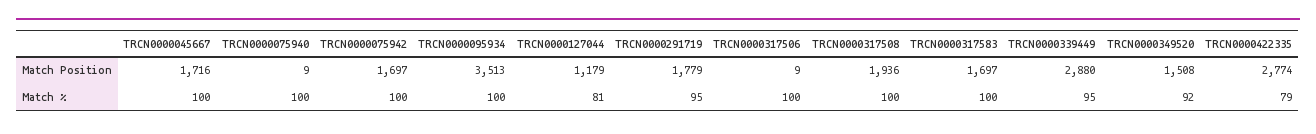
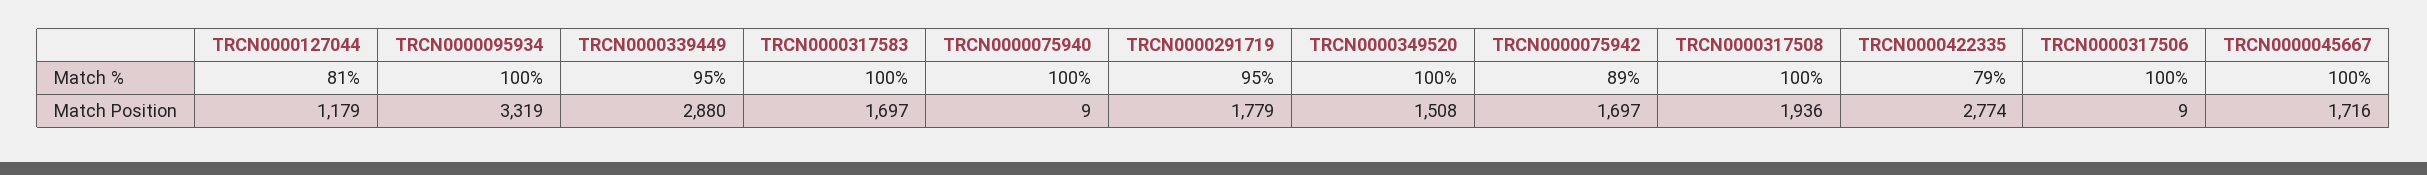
  {
    "TRCN0000045667": {
      "Match Position": 1716,
      "Match %": 100
    },
    "TRCN0000075940": {
      "Match Position": 9,
      "Match %": 100
    },
    "TRCN0000075942": {
      "Match Position": 1697,
-     "Match %": 100
+     "Match %": 89
    },
    "TRCN0000095934": {
-     "Match Position": 3513,
+     "Match Position": 3319,
      "Match %": 100
    },
    "TRCN0000127044": {
      "Match Position": 1179,
      "Match %": 81
    },
    "TRCN0000291719": {
      "Match Position": 1779,
      "Match %": 95
    },
    "TRCN0000317506": {
      "Match Position": 9,
      "Match %": 100
    },
    "TRCN0000317508": {
      "Match Position": 1936,
      "Match %": 100
    },
    "TRCN0000317583": {
      "Match Position": 1697,
      "Match %": 100
    },
    "TRCN0000339449": {
      "Match Position": 2880,
      "Match %": 95
    },
    "TRCN0000349520": {
      "Match Position": 1508,
-     "Match %": 92
+     "Match %": 100
    },
    "TRCN0000422335": {
      "Match Position": 2774,
      "Match %": 79
    }
  }

